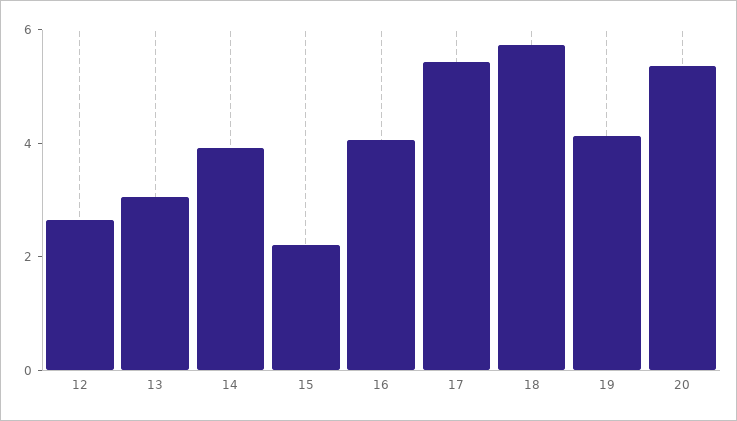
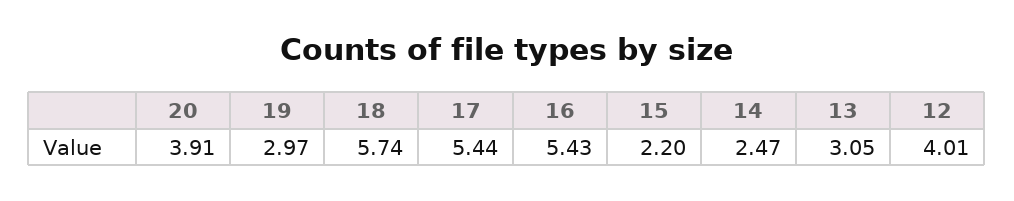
  {
-   "12": 2.5,
+   "12": 4.01,
    "13": 3.05,
-   "14": 4,
+   "14": 2.47,
    "15": 2.2,
-   "16": 4,
+   "16": 5.43,
    "17": 5.44,
    "18": 5.74,
-   "19": 4,
+   "19": 2.97,
-   "20": 5.5
+   "20": 3.91
  }

